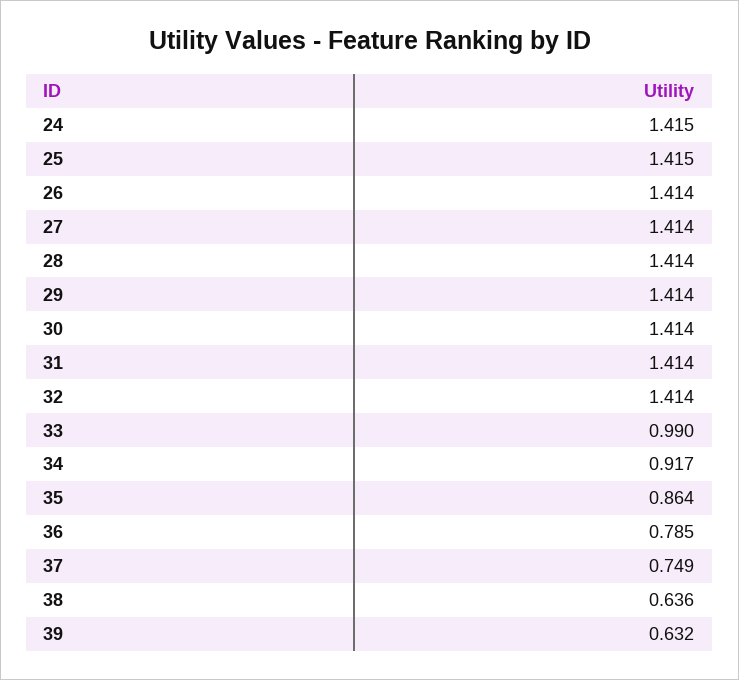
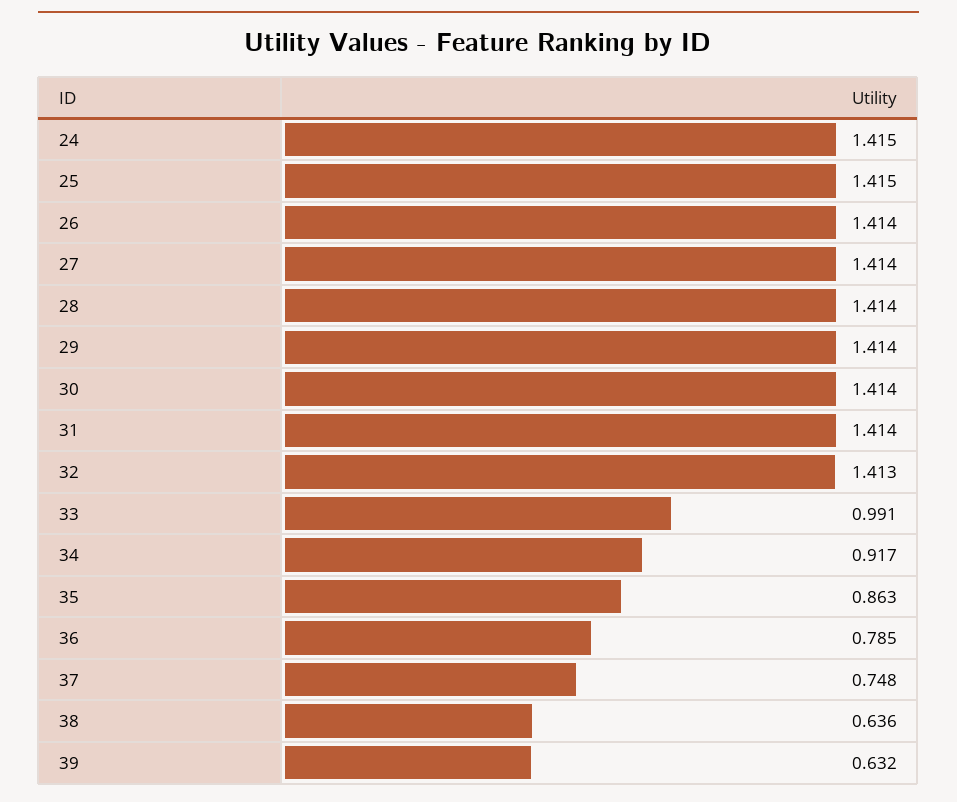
  {
    "24": 1.415,
    "25": 1.415,
    "26": 1.414,
    "27": 1.414,
    "28": 1.414,
    "29": 1.414,
    "30": 1.414,
    "31": 1.414,
-   "32": 1.414,
+   "32": 1.413,
-   "33": 0.99,
+   "33": 0.991,
    "34": 0.917,
-   "35": 0.864,
+   "35": 0.863,
    "36": 0.785,
-   "37": 0.749,
+   "37": 0.748,
    "38": 0.636,
    "39": 0.632
  }

